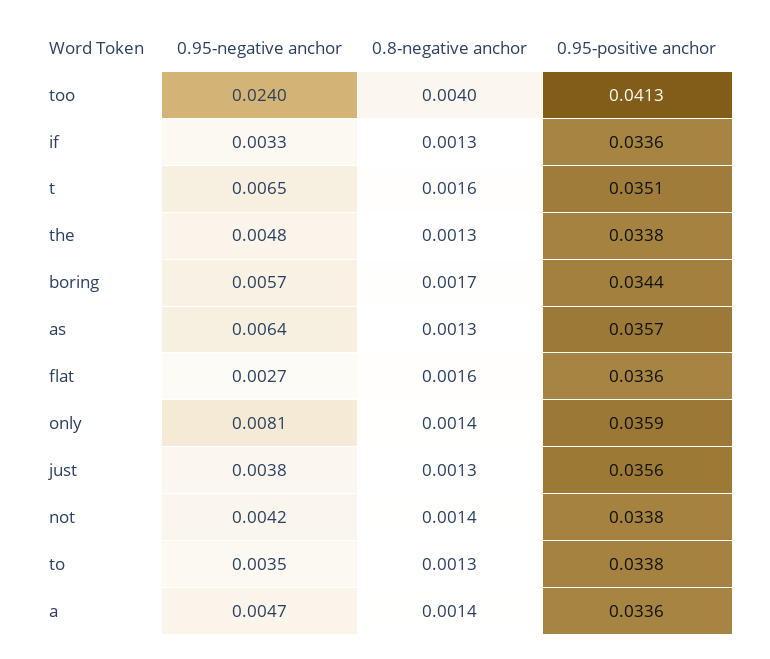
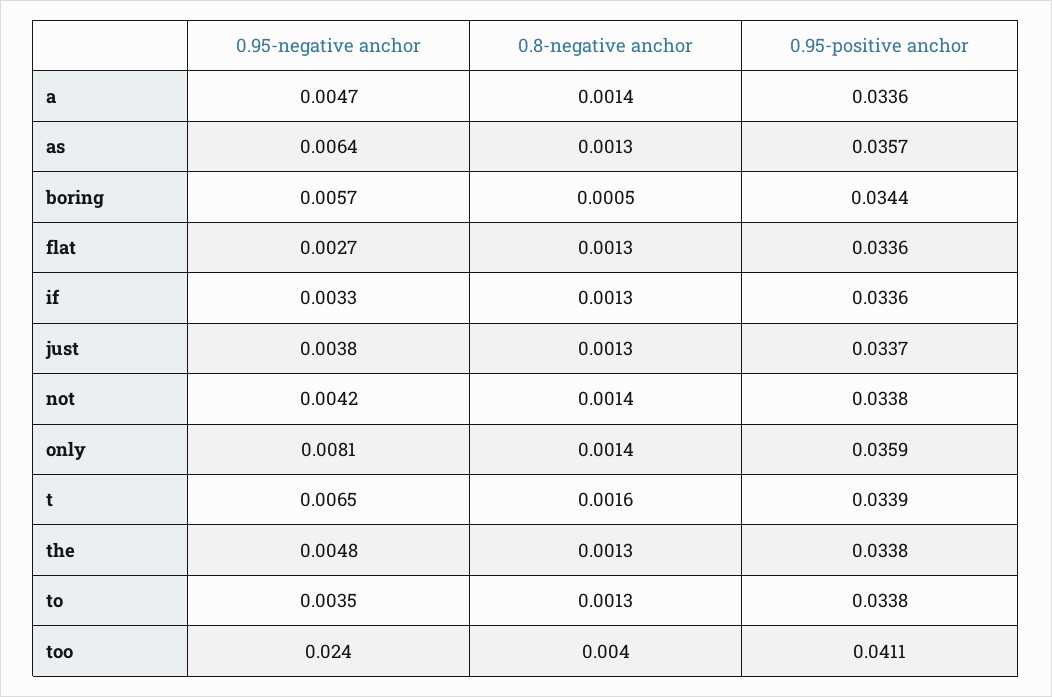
  {
    "0.95-negative anchor": {
      "too": 0.024,
      "if": 0.0033,
      "t": 0.0065,
      "the": 0.0048,
      "boring": 0.0057,
      "as": 0.0064,
      "flat": 0.0027,
      "only": 0.0081,
      "just": 0.0038,
      "not": 0.0042,
      "to": 0.0035,
      "a": 0.0047
    },
    "0.8-negative anchor": {
      "too": 0.004,
      "if": 0.0013,
      "t": 0.0016,
      "the": 0.0013,
-     "boring": 0.0017,
+     "boring": 0.0005,
      "as": 0.0013,
-     "flat": 0.0016,
+     "flat": 0.0013,
      "only": 0.0014,
      "just": 0.0013,
      "not": 0.0014,
      "to": 0.0013,
      "a": 0.0014
    },
    "0.95-positive anchor": {
-     "too": 0.0413,
+     "too": 0.0411,
      "if": 0.0336,
-     "t": 0.0351,
+     "t": 0.0339,
      "the": 0.0338,
      "boring": 0.0344,
      "as": 0.0357,
      "flat": 0.0336,
      "only": 0.0359,
-     "just": 0.0356,
+     "just": 0.0337,
      "not": 0.0338,
      "to": 0.0338,
      "a": 0.0336
    }
  }

